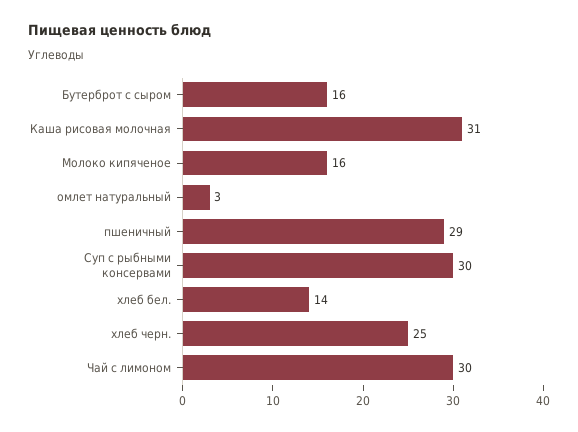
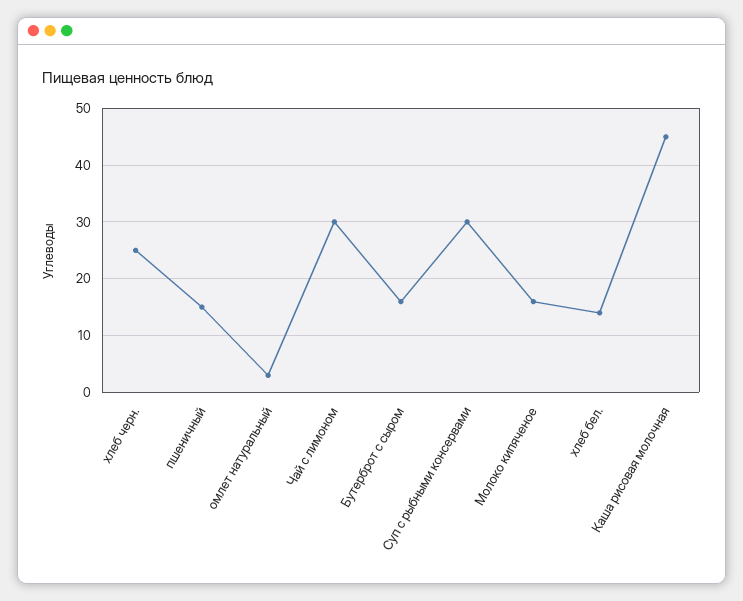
  {
    "Бутерброт с сыром": 16,
-   "Каша рисовая молочная": 31,
+   "Каша рисовая молочная": 45,
    "Молоко кипяченое": 16,
    "омлет натуральный": 3,
-   "пшеничный": 29,
+   "пшеничный": 15,
    "Суп с рыбными консервами": 30,
    "хлеб бел.": 14,
    "хлеб черн.": 25,
    "Чай с лимоном": 30
  }

